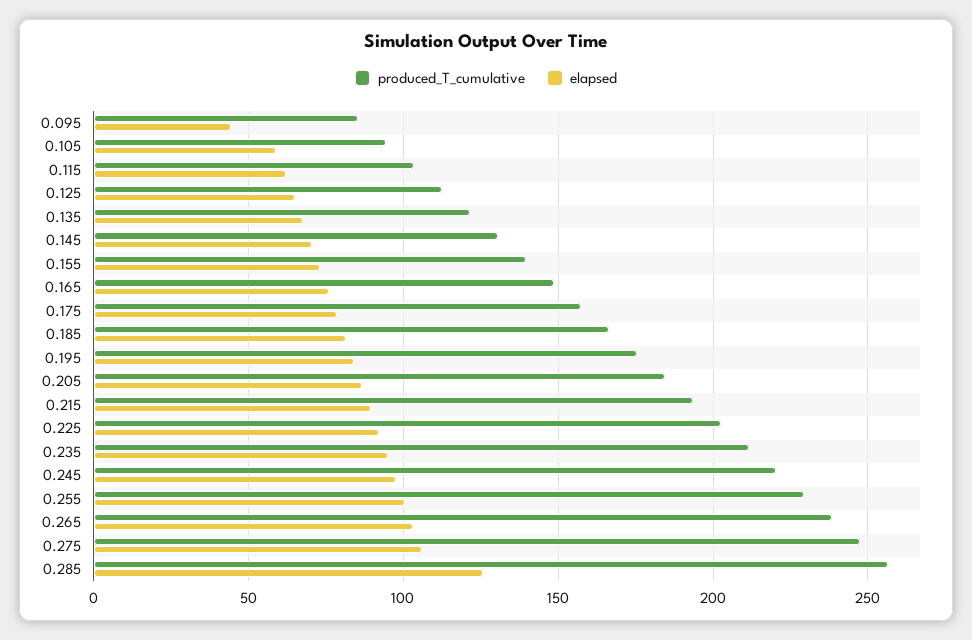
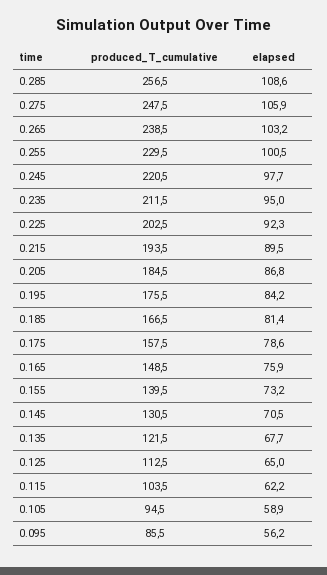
  {
    "produced_T_cumulative": {
      "0.095": 85.5,
      "0.105": 94.5,
      "0.115": 103.5,
      "0.125": 112.5,
      "0.135": 121.5,
      "0.145": 130.5,
      "0.155": 139.5,
      "0.165": 148.5,
      "0.175": 157.5,
      "0.185": 166.5,
      "0.195": 175.5,
      "0.205": 184.5,
      "0.215": 193.5,
      "0.225": 202.5,
      "0.235": 211.5,
      "0.245": 220.5,
      "0.255": 229.5,
      "0.265": 238.5,
      "0.275": 247.5,
      "0.285": 256.5
    },
    "elapsed": {
-     "0.095": 45,
+     "0.095": 56.2,
      "0.105": 58.9,
      "0.115": 62.2,
      "0.125": 65,
      "0.135": 67.7,
      "0.145": 70.5,
      "0.155": 73.2,
      "0.165": 75.9,
      "0.175": 78.6,
      "0.185": 81.4,
      "0.195": 84.2,
      "0.205": 86.8,
      "0.215": 89.5,
      "0.225": 92.3,
      "0.235": 95,
      "0.245": 97.7,
      "0.255": 100.5,
      "0.265": 103.2,
      "0.275": 105.9,
-     "0.285": 125
+     "0.285": 108.6
    }
  }

